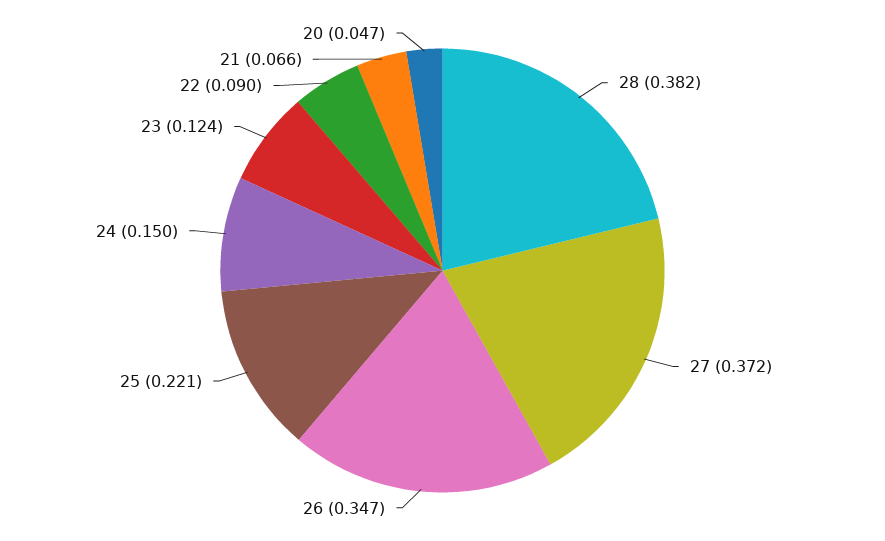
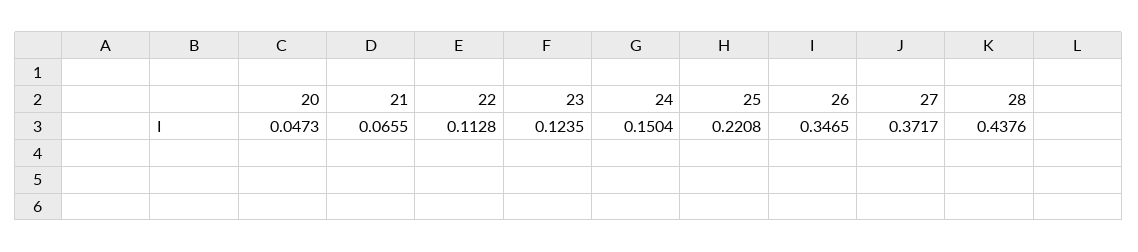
  {
-   "28": 0.382,
+   "28": 0.4376,
    "27": 0.3717,
    "26": 0.3465,
    "25": 0.2208,
    "24": 0.1504,
    "23": 0.1235,
-   "22": 0.09,
+   "22": 0.1128,
    "21": 0.0655,
    "20": 0.0473
  }

